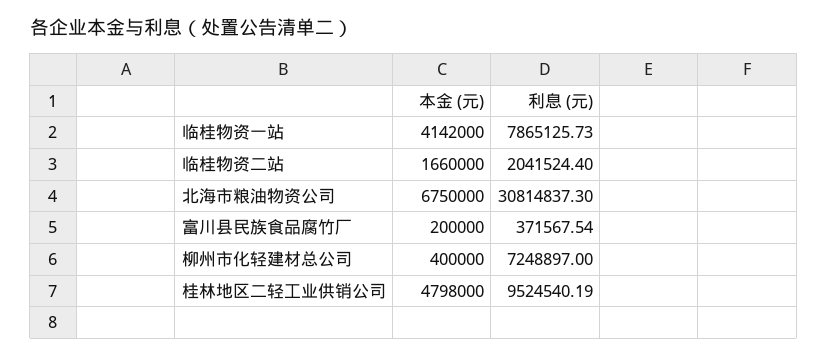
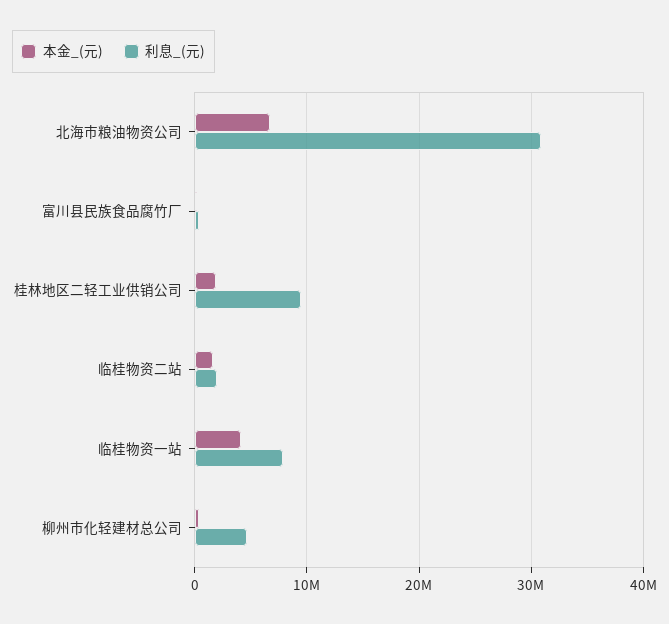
  {
    "本金 (元)": {
      "临桂物资一站": 4142000,
      "临桂物资二站": 1660000,
      "北海市粮油物资公司": 6750000,
      "富川县民族食品腐竹厂": 200000,
      "柳州市化轻建材总公司": 400000,
-     "桂林地区二轻工业供销公司": 4798000
+     "桂林地区二轻工业供销公司": 2000000
    },
    "利息 (元)": {
      "临桂物资一站": 7865125.73,
      "临桂物资二站": 2041524.4,
      "北海市粮油物资公司": 30814837.3,
      "富川县民族食品腐竹厂": 371567.54,
-     "柳州市化轻建材总公司": 7248897,
+     "柳州市化轻建材总公司": 5000000,
      "桂林地区二轻工业供销公司": 9524540.19
    }
  }

